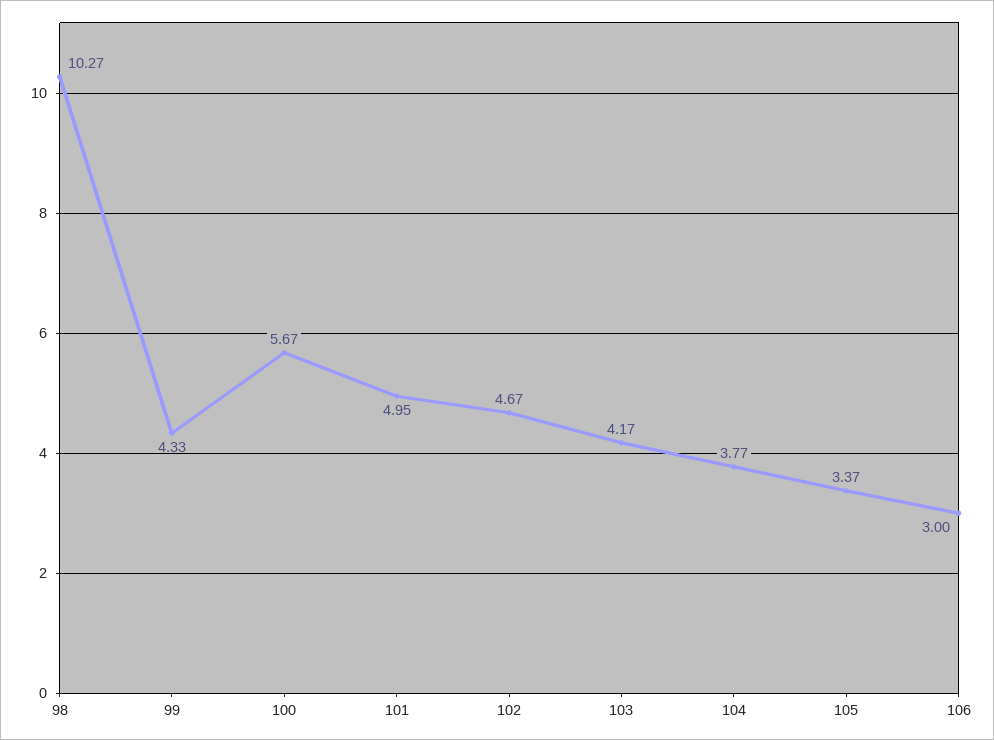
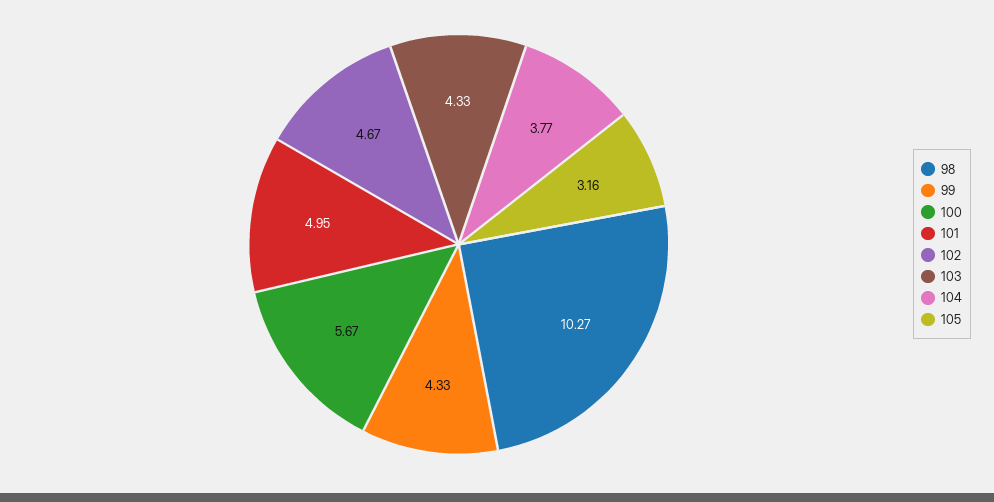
  {
    "98": 10.27,
    "99": 4.33,
    "100": 5.67,
    "101": 4.95,
    "102": 4.67,
-   "103": 4.17,
+   "103": 4.33,
    "104": 3.77,
-   "105": 3.37,
+   "105": 3.16
-   "106": 3
  }

